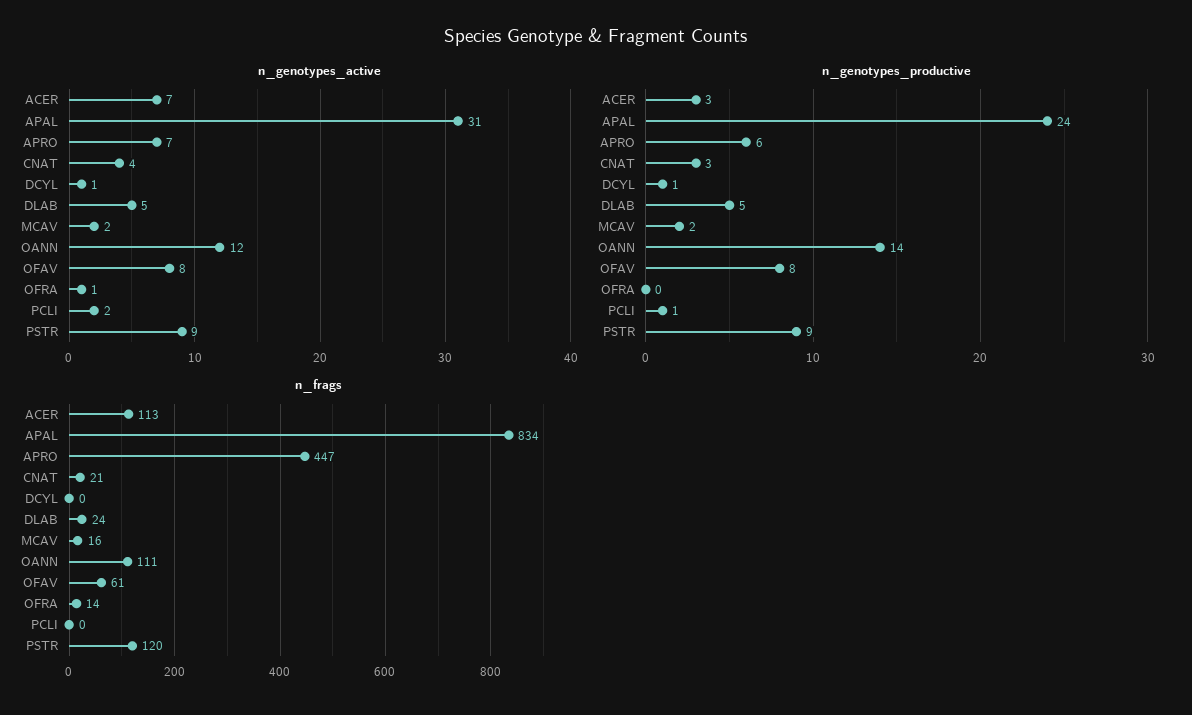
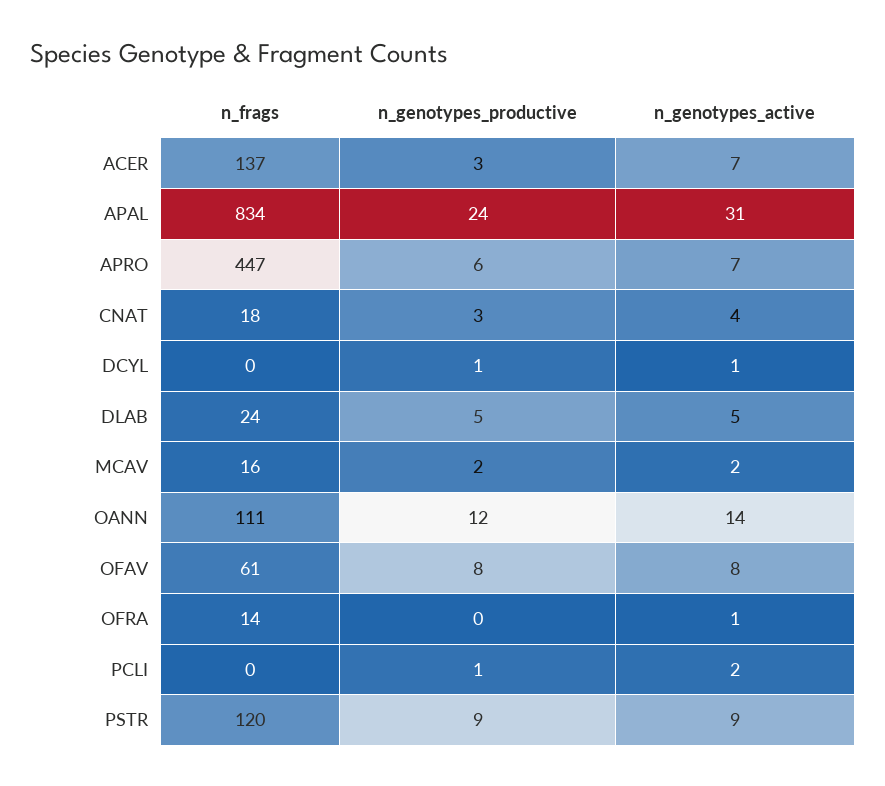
  {
    "n_genotypes_active": {
      "ACER": 7,
      "APAL": 31,
      "APRO": 7,
      "CNAT": 4,
      "DCYL": 1,
      "DLAB": 5,
      "MCAV": 2,
-     "OANN": 12,
+     "OANN": 14,
      "OFAV": 8,
      "OFRA": 1,
      "PCLI": 2,
      "PSTR": 9
    },
    "n_genotypes_productive": {
      "ACER": 3,
      "APAL": 24,
      "APRO": 6,
      "CNAT": 3,
      "DCYL": 1,
      "DLAB": 5,
      "MCAV": 2,
-     "OANN": 14,
+     "OANN": 12,
      "OFAV": 8,
      "OFRA": 0,
      "PCLI": 1,
      "PSTR": 9
    },
    "n_frags": {
-     "ACER": 113,
+     "ACER": 137,
      "APAL": 834,
      "APRO": 447,
-     "CNAT": 21,
+     "CNAT": 18,
      "DCYL": 0,
      "DLAB": 24,
      "MCAV": 16,
      "OANN": 111,
      "OFAV": 61,
      "OFRA": 14,
      "PCLI": 0,
      "PSTR": 120
    }
  }

